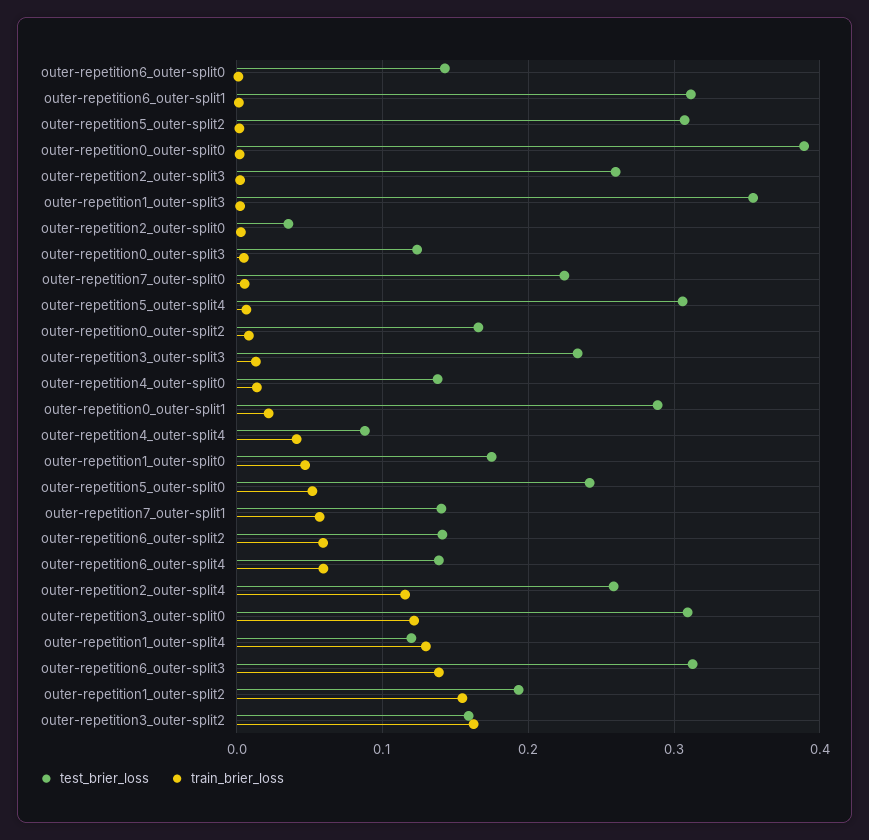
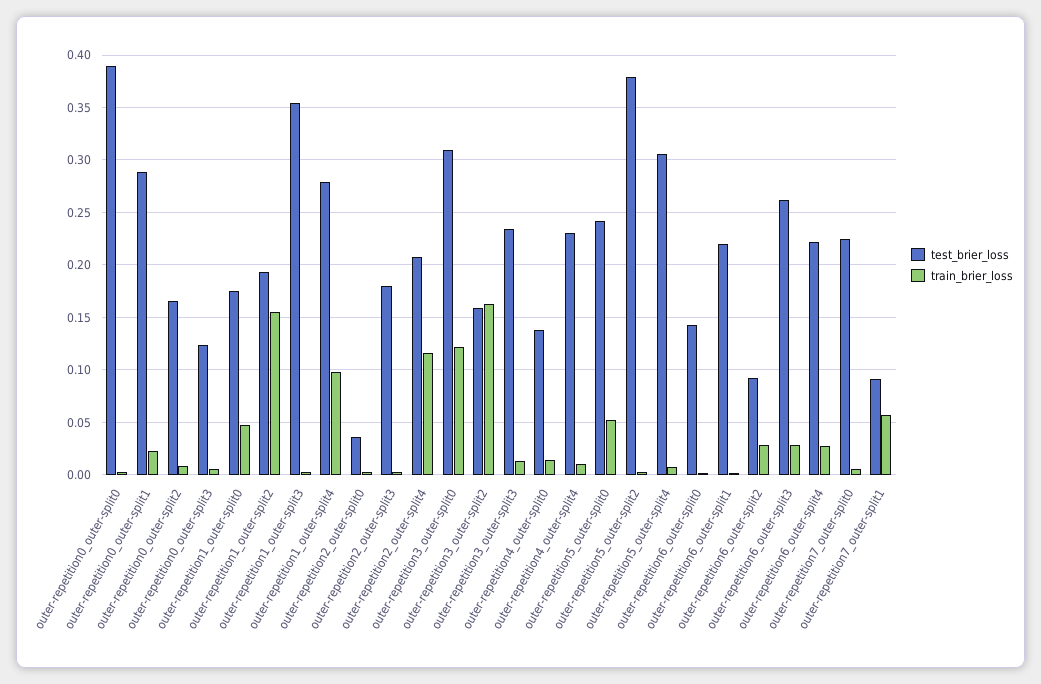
  {
    "test_brier_loss": {
      "outer-repetition6_outer-split0": 0.14,
-     "outer-repetition6_outer-split1": 0.31,
+     "outer-repetition6_outer-split1": 0.22,
-     "outer-repetition5_outer-split2": 0.31,
+     "outer-repetition5_outer-split2": 0.38,
      "outer-repetition0_outer-split0": 0.39,
-     "outer-repetition2_outer-split3": 0.26,
+     "outer-repetition2_outer-split3": 0.18,
      "outer-repetition1_outer-split3": 0.35,
      "outer-repetition2_outer-split0": 0.04,
      "outer-repetition0_outer-split3": 0.12,
      "outer-repetition7_outer-split0": 0.22,
      "outer-repetition5_outer-split4": 0.31,
      "outer-repetition0_outer-split2": 0.17,
      "outer-repetition3_outer-split3": 0.23,
      "outer-repetition4_outer-split0": 0.14,
      "outer-repetition0_outer-split1": 0.29,
-     "outer-repetition4_outer-split4": 0.09,
+     "outer-repetition4_outer-split4": 0.23,
      "outer-repetition1_outer-split0": 0.18,
      "outer-repetition5_outer-split0": 0.24,
-     "outer-repetition7_outer-split1": 0.14,
+     "outer-repetition7_outer-split1": 0.09,
-     "outer-repetition6_outer-split2": 0.14,
+     "outer-repetition6_outer-split2": 0.09,
-     "outer-repetition6_outer-split4": 0.14,
+     "outer-repetition6_outer-split4": 0.22,
-     "outer-repetition2_outer-split4": 0.26,
+     "outer-repetition2_outer-split4": 0.21,
      "outer-repetition3_outer-split0": 0.31,
-     "outer-repetition1_outer-split4": 0.12,
+     "outer-repetition1_outer-split4": 0.28,
-     "outer-repetition6_outer-split3": 0.31,
+     "outer-repetition6_outer-split3": 0.26,
      "outer-repetition1_outer-split2": 0.19,
      "outer-repetition3_outer-split2": 0.16
    },
    "train_brier_loss": {
      "outer-repetition6_outer-split0": 0,
      "outer-repetition6_outer-split1": 0,
      "outer-repetition5_outer-split2": 0,
      "outer-repetition0_outer-split0": 0,
      "outer-repetition2_outer-split3": 0,
      "outer-repetition1_outer-split3": 0,
      "outer-repetition2_outer-split0": 0,
      "outer-repetition0_outer-split3": 0.01,
      "outer-repetition7_outer-split0": 0.01,
      "outer-repetition5_outer-split4": 0.01,
      "outer-repetition0_outer-split2": 0.01,
      "outer-repetition3_outer-split3": 0.01,
      "outer-repetition4_outer-split0": 0.01,
      "outer-repetition0_outer-split1": 0.02,
-     "outer-repetition4_outer-split4": 0.04,
+     "outer-repetition4_outer-split4": 0.01,
      "outer-repetition1_outer-split0": 0.05,
      "outer-repetition5_outer-split0": 0.05,
      "outer-repetition7_outer-split1": 0.06,
-     "outer-repetition6_outer-split2": 0.06,
+     "outer-repetition6_outer-split2": 0.03,
-     "outer-repetition6_outer-split4": 0.06,
+     "outer-repetition6_outer-split4": 0.03,
      "outer-repetition2_outer-split4": 0.12,
      "outer-repetition3_outer-split0": 0.12,
-     "outer-repetition1_outer-split4": 0.13,
+     "outer-repetition1_outer-split4": 0.1,
-     "outer-repetition6_outer-split3": 0.14,
+     "outer-repetition6_outer-split3": 0.03,
      "outer-repetition1_outer-split2": 0.15,
      "outer-repetition3_outer-split2": 0.16
    }
  }

